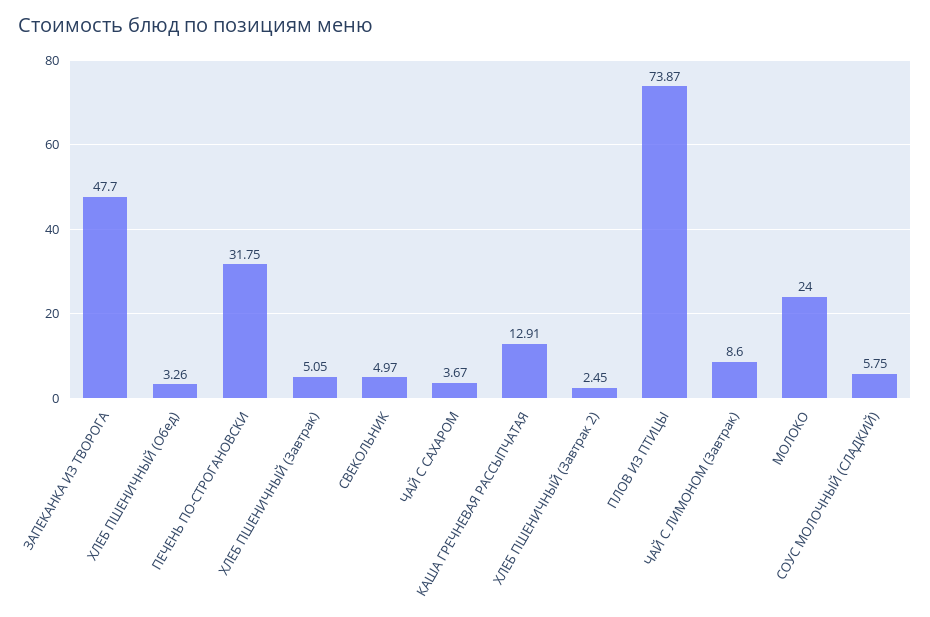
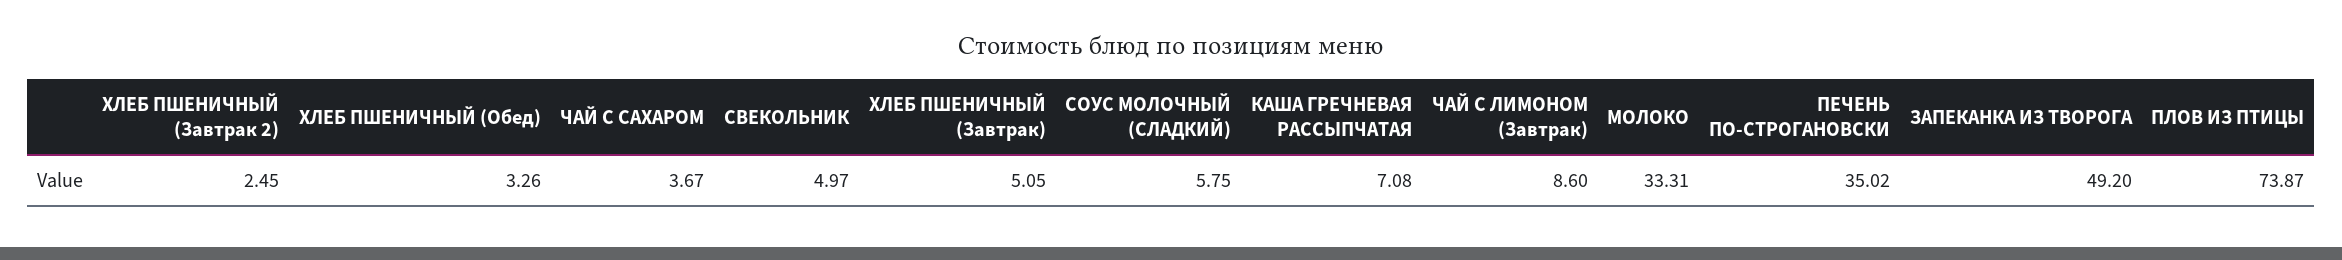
  {
-   "ЗАПЕКАНКА ИЗ ТВОРОГА": 47.7,
+   "ЗАПЕКАНКА ИЗ ТВОРОГА": 49.2,
    "ХЛЕБ ПШЕНИЧНЫЙ (Обед)": 3.26,
-   "ПЕЧЕНЬ ПО-СТРОГАНОВСКИ": 31.75,
+   "ПЕЧЕНЬ ПО-СТРОГАНОВСКИ": 35.02,
    "ХЛЕБ ПШЕНИЧНЫЙ (Завтрак)": 5.05,
    "СВЕКОЛЬНИК": 4.97,
    "ЧАЙ С САХАРОМ": 3.67,
-   "КАША ГРЕЧНЕВАЯ РАССЫПЧАТАЯ": 12.91,
+   "КАША ГРЕЧНЕВАЯ РАССЫПЧАТАЯ": 7.08,
    "ХЛЕБ ПШЕНИЧНЫЙ (Завтрак 2)": 2.45,
    "ПЛОВ ИЗ ПТИЦЫ": 73.87,
    "ЧАЙ С ЛИМОНОМ (Завтрак)": 8.6,
-   "МОЛОКО": 24,
+   "МОЛОКО": 33.31,
    "СОУС МОЛОЧНЫЙ (СЛАДКИЙ)": 5.75
  }

